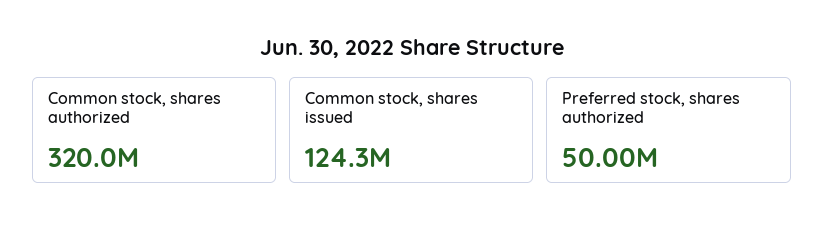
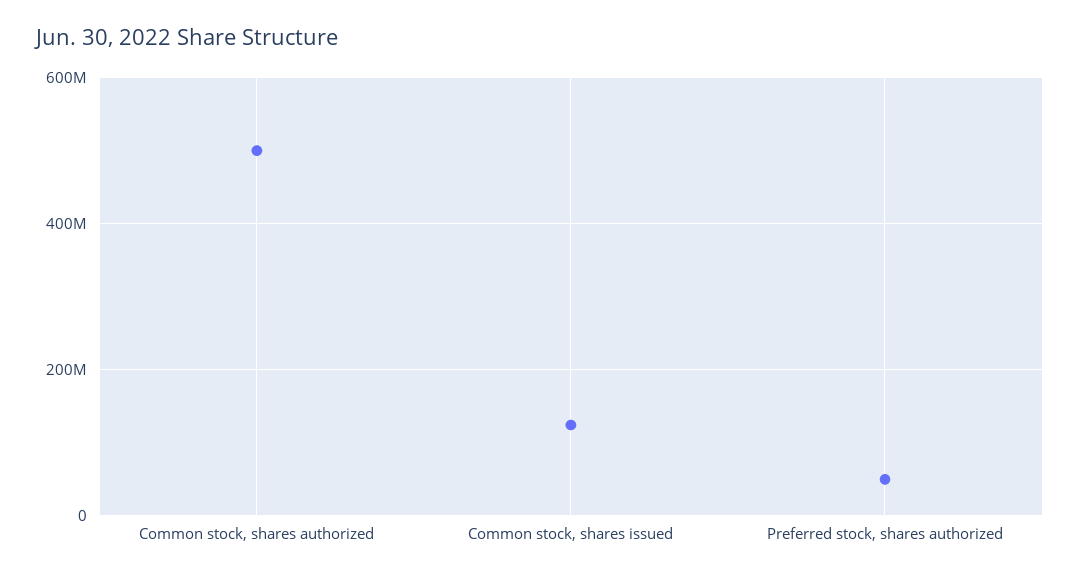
  {
-   "Common stock, shares authorized": 320000000,
+   "Common stock, shares authorized": 500000000,
    "Common stock, shares issued": 124300000,
    "Preferred stock, shares authorized": 50000000
  }

